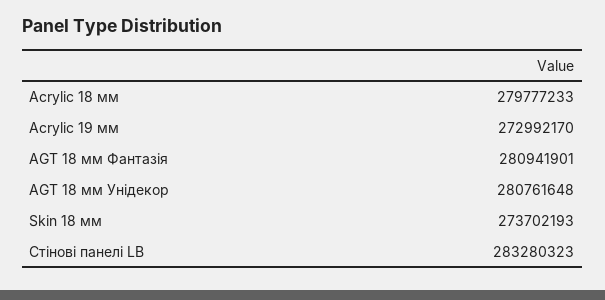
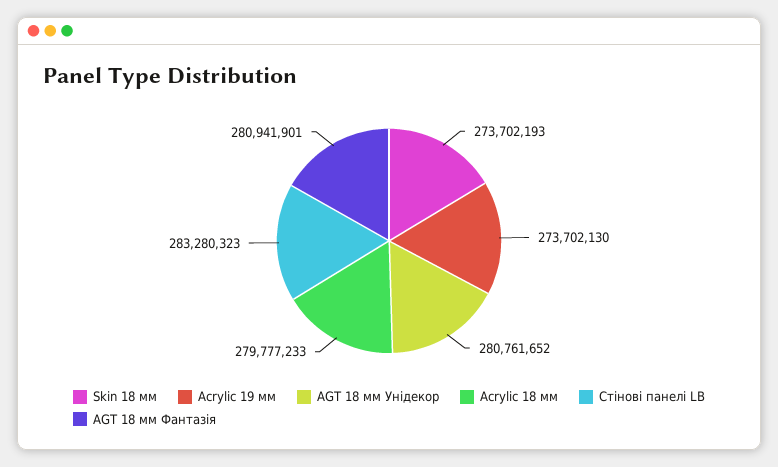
  {
    "Acrylic 18 мм": 279777233,
-   "Acrylic 19 мм": 272992170,
+   "Acrylic 19 мм": 273702130,
    "AGT 18 мм Фантазія": 280941901,
-   "AGT 18 мм Унідекор": 280761648,
+   "AGT 18 мм Унідекор": 280761652,
    "Skin 18 мм": 273702193,
    "Стінові панелі LB": 283280323
  }

